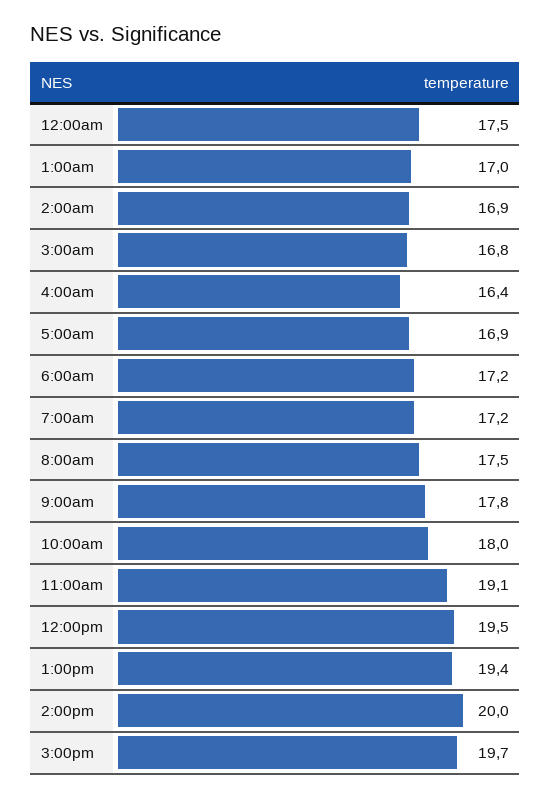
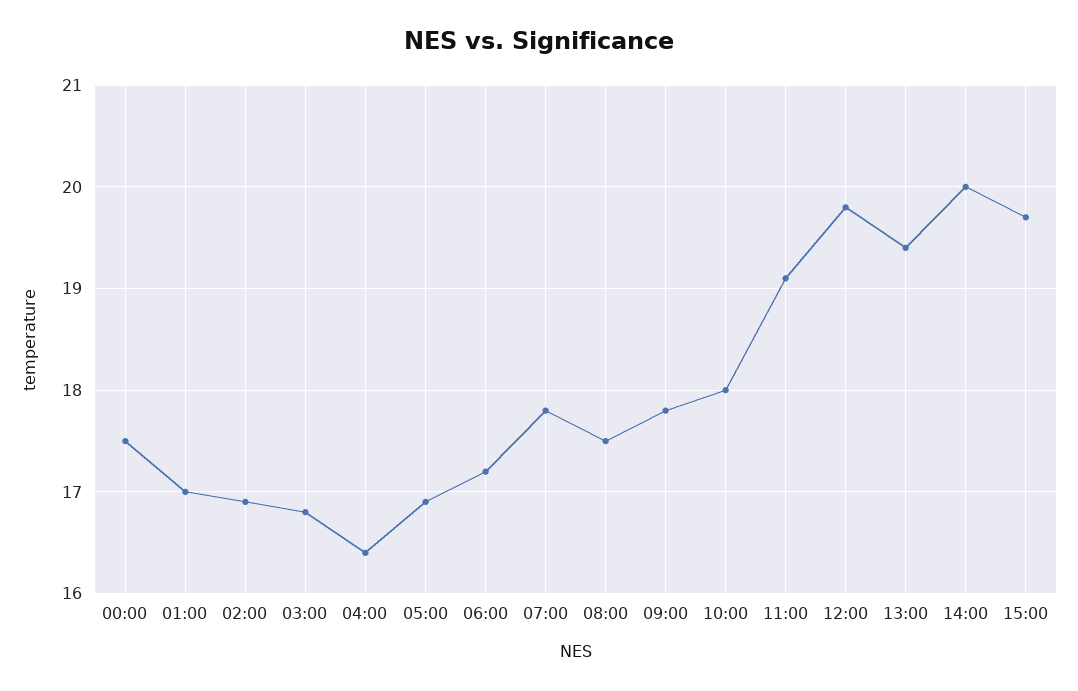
  {
    "12:00am": 17.5,
    "1:00am": 17,
    "2:00am": 16.9,
    "3:00am": 16.8,
    "4:00am": 16.4,
    "5:00am": 16.9,
    "6:00am": 17.2,
-   "7:00am": 17.2,
+   "7:00am": 17.8,
    "8:00am": 17.5,
    "9:00am": 17.8,
    "10:00am": 18,
    "11:00am": 19.1,
-   "12:00pm": 19.5,
+   "12:00pm": 19.8,
    "1:00pm": 19.4,
    "2:00pm": 20,
    "3:00pm": 19.7
  }

